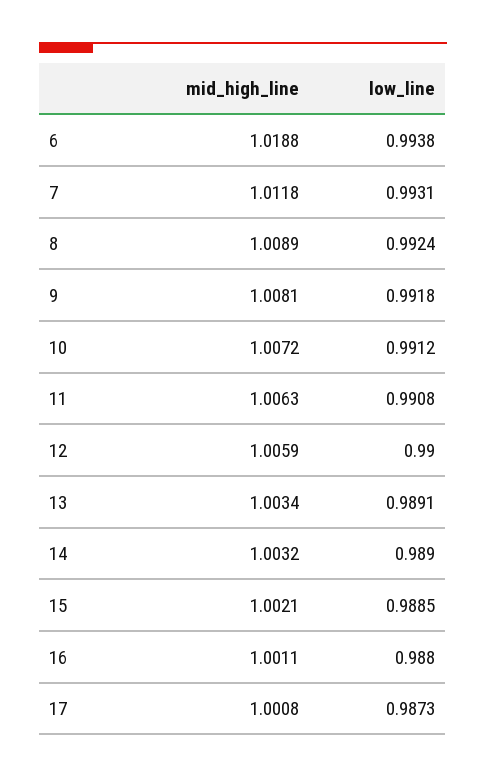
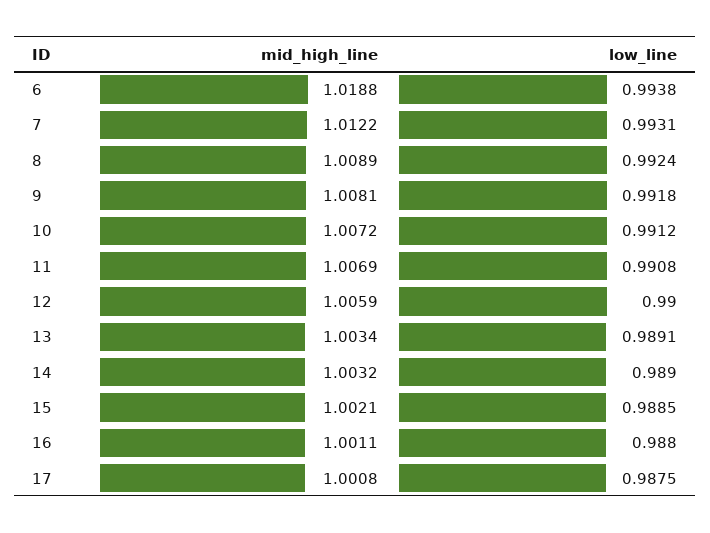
  {
    "mid_high_line": {
      "6": 1.0188,
-     "7": 1.0118,
+     "7": 1.0122,
      "8": 1.0089,
      "9": 1.0081,
      "10": 1.0072,
-     "11": 1.0063,
+     "11": 1.0069,
      "12": 1.0059,
      "13": 1.0034,
      "14": 1.0032,
      "15": 1.0021,
      "16": 1.0011,
      "17": 1.0008
    },
    "low_line": {
      "6": 0.9938,
      "7": 0.9931,
      "8": 0.9924,
      "9": 0.9918,
      "10": 0.9912,
      "11": 0.9908,
      "12": 0.99,
      "13": 0.9891,
      "14": 0.989,
      "15": 0.9885,
      "16": 0.988,
-     "17": 0.9873
+     "17": 0.9875
    }
  }

